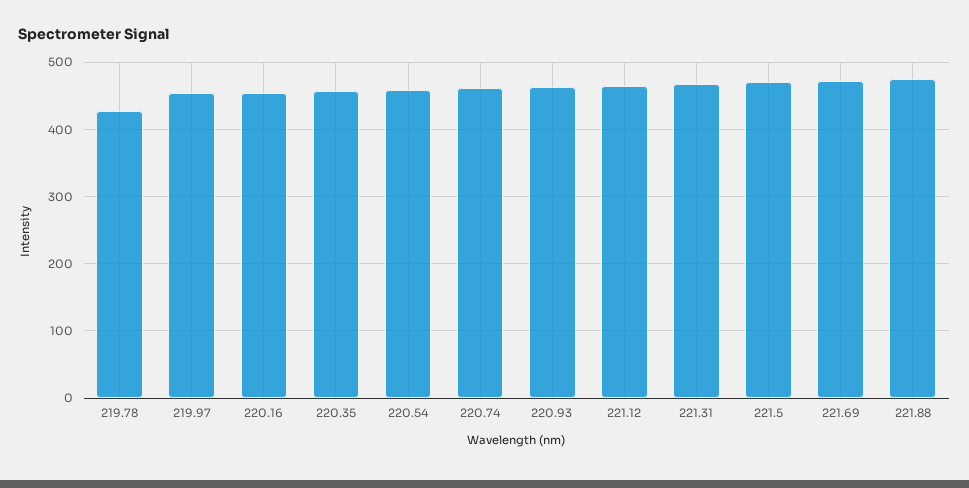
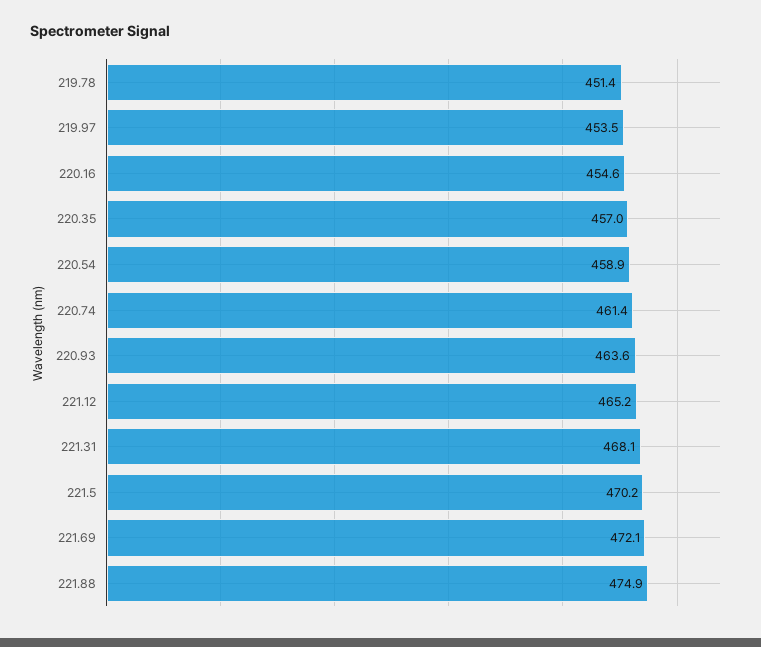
  {
-   "219.78": 430,
+   "219.78": 451.4,
    "219.97": 453.5,
    "220.16": 454.6,
    "220.35": 457,
    "220.54": 458.9,
    "220.74": 461.4,
    "220.93": 463.6,
    "221.12": 465.2,
    "221.31": 468.1,
    "221.5": 470.2,
    "221.69": 472.1,
    "221.88": 474.9
  }

